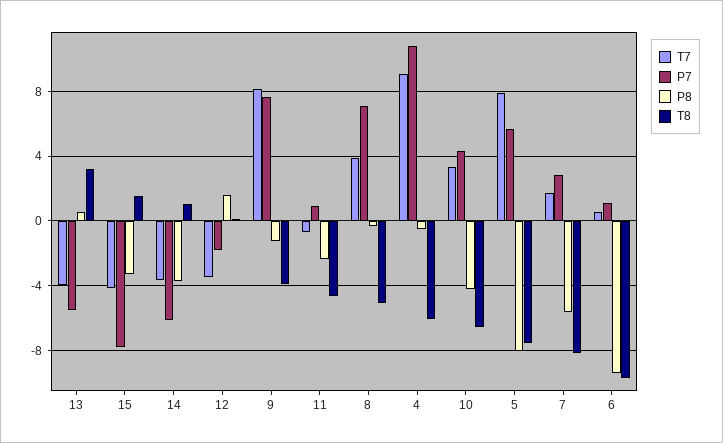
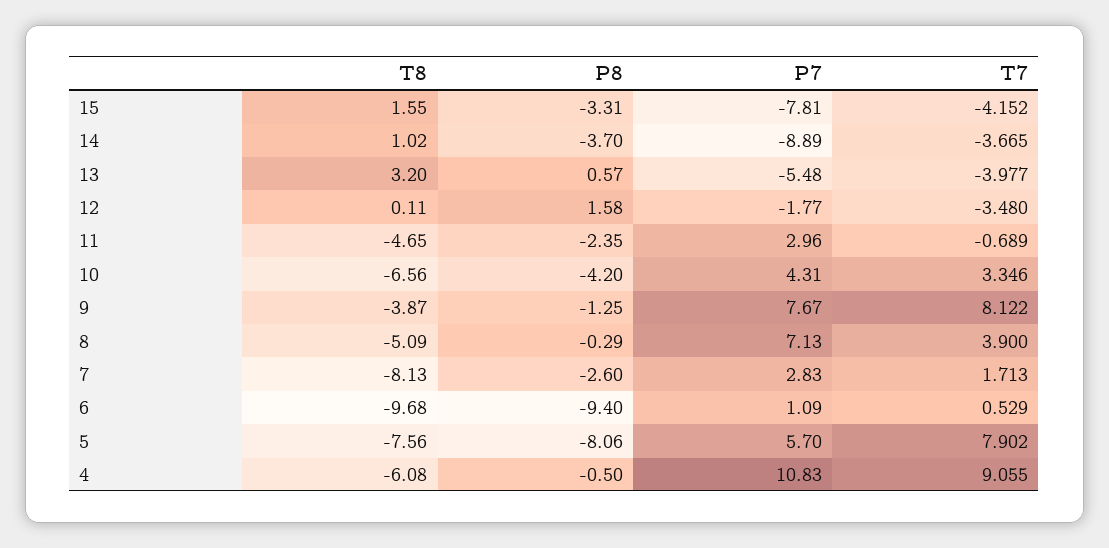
  {
    "T7": {
      "13": -3.977,
      "15": -4.152,
      "14": -3.665,
      "12": -3.48,
      "9": 8.122,
      "11": -0.689,
      "8": 3.9,
      "4": 9.055,
      "10": 3.346,
      "5": 7.902,
      "7": 1.713,
      "6": 0.529
    },
    "P7": {
      "13": -5.48,
      "15": -7.81,
-     "14": -6,
+     "14": -8.89,
      "12": -1.77,
      "9": 7.67,
-     "11": 1,
+     "11": 2.96,
      "8": 7.13,
      "4": 10.83,
      "10": 4.31,
      "5": 5.7,
      "7": 2.83,
      "6": 1.09
    },
    "P8": {
      "13": 0.57,
      "15": -3.31,
      "14": -3.7,
      "12": 1.58,
      "9": -1.25,
      "11": -2.35,
      "8": -0.29,
      "4": -0.5,
      "10": -4.2,
      "5": -8.06,
-     "7": -5.5,
+     "7": -2.6,
      "6": -9.4
    },
    "T8": {
      "13": 3.2,
      "15": 1.55,
      "14": 1.02,
      "12": 0.11,
      "9": -3.87,
      "11": -4.65,
      "8": -5.09,
      "4": -6.08,
      "10": -6.56,
      "5": -7.56,
      "7": -8.13,
      "6": -9.68
    }
  }

